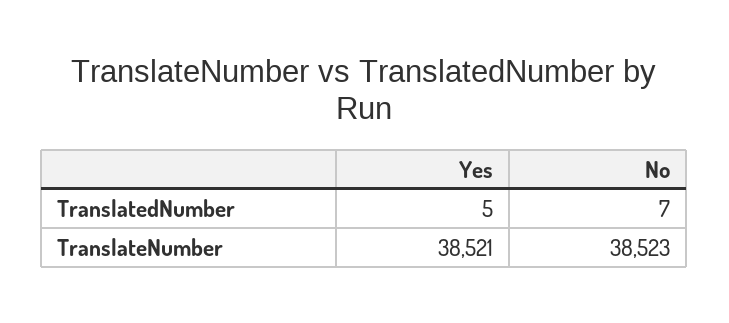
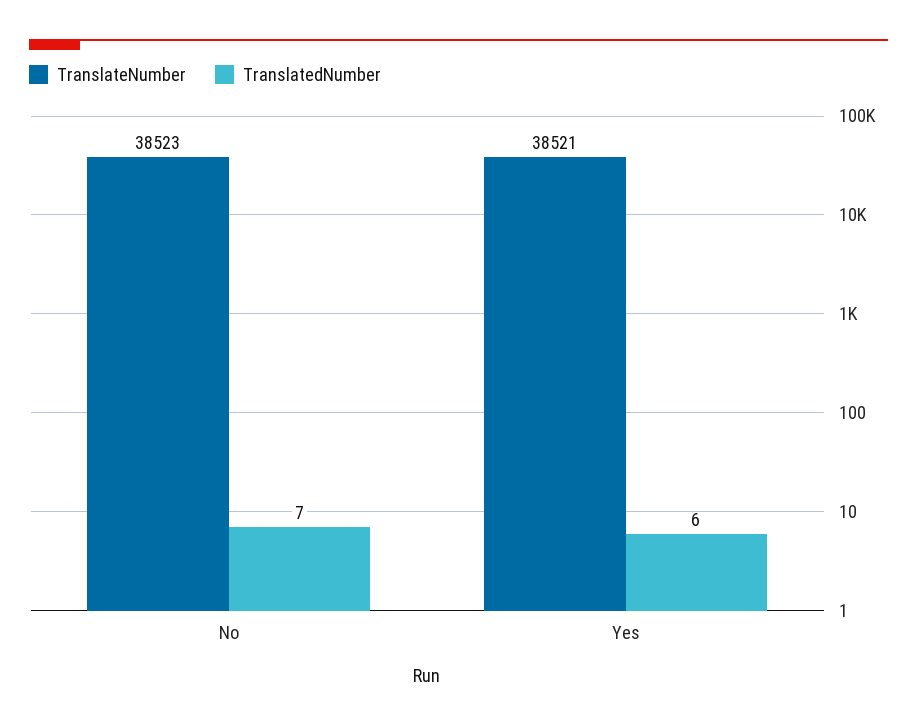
  {
    "TranslatedNumber": {
-     "Yes": 5,
+     "Yes": 6,
      "No": 7
    },
    "TranslateNumber": {
      "Yes": 38521,
      "No": 38523
    }
  }

